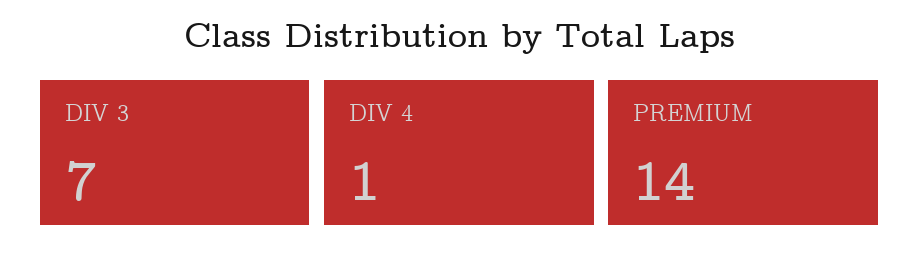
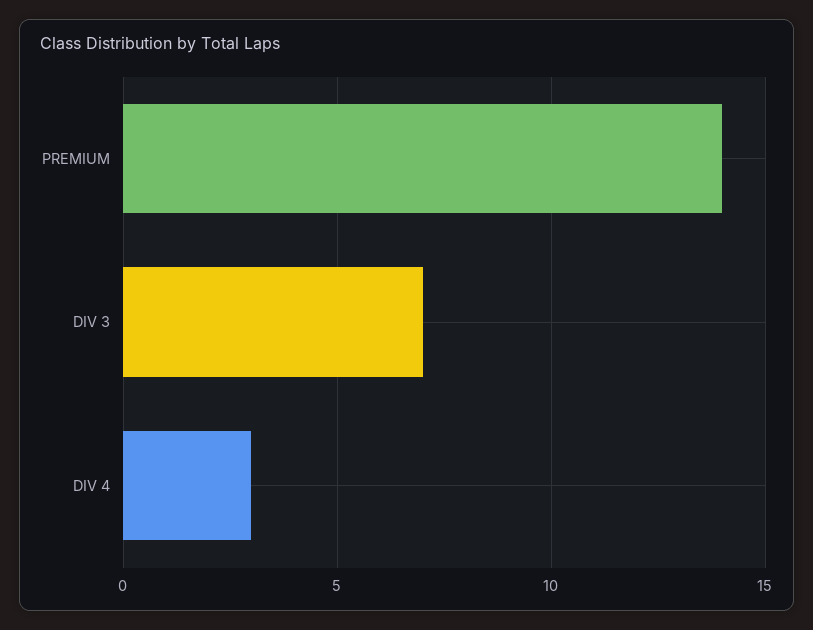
  {
    "DIV 3": 7,
-   "DIV 4": 1,
+   "DIV 4": 3,
    "PREMIUM": 14
  }

